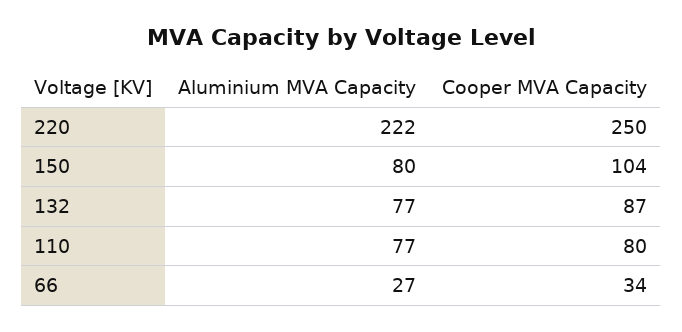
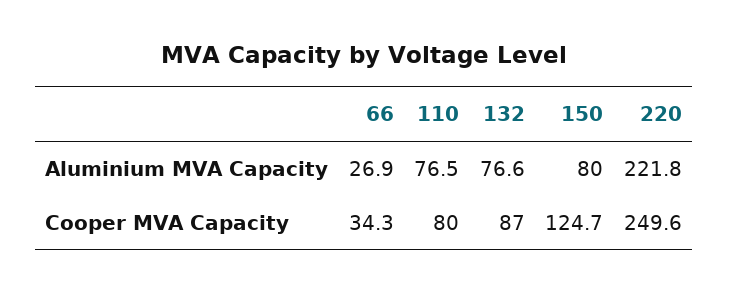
  {
    "Aluminium MVA Capacity": {
      "220": 221.8,
      "150": 80,
      "132": 76.6,
      "110": 76.5,
      "66": 26.9
    },
    "Cooper MVA Capacity": {
      "220": 249.6,
-     "150": 104,
+     "150": 124.7,
      "132": 87,
      "110": 80,
      "66": 34.3
    }
  }

